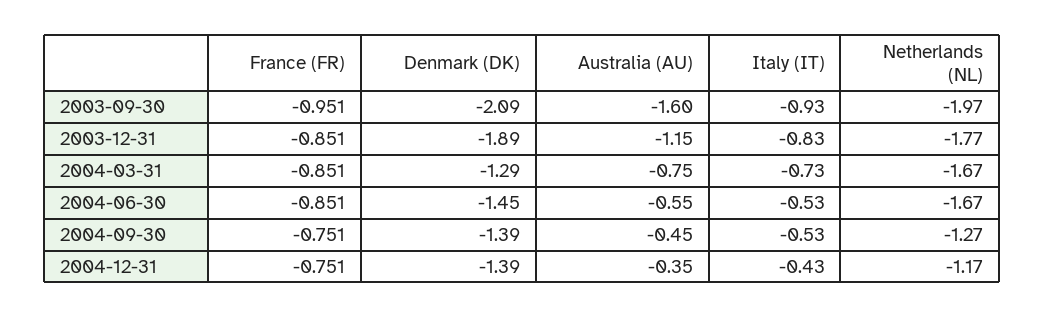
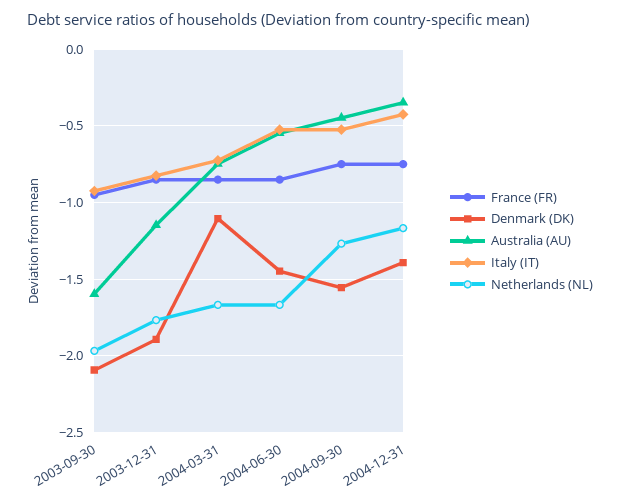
  {
    "France (FR)": {
      "2003-09-30": -0.951,
      "2003-12-31": -0.851,
      "2004-03-31": -0.851,
      "2004-06-30": -0.851,
      "2004-09-30": -0.751,
      "2004-12-31": -0.751
    },
    "Denmark (DK)": {
      "2003-09-30": -2.09,
      "2003-12-31": -1.89,
-     "2004-03-31": -1.29,
+     "2004-03-31": -1.1,
      "2004-06-30": -1.45,
-     "2004-09-30": -1.39,
+     "2004-09-30": -1.55,
      "2004-12-31": -1.39
    },
    "Australia (AU)": {
      "2003-09-30": -1.6,
      "2003-12-31": -1.15,
      "2004-03-31": -0.75,
      "2004-06-30": -0.55,
      "2004-09-30": -0.45,
      "2004-12-31": -0.35
    },
    "Italy (IT)": {
      "2003-09-30": -0.93,
      "2003-12-31": -0.83,
      "2004-03-31": -0.73,
      "2004-06-30": -0.53,
      "2004-09-30": -0.53,
      "2004-12-31": -0.43
    },
    "Netherlands (NL)": {
      "2003-09-30": -1.97,
      "2003-12-31": -1.77,
      "2004-03-31": -1.67,
      "2004-06-30": -1.67,
      "2004-09-30": -1.27,
      "2004-12-31": -1.17
    }
  }

